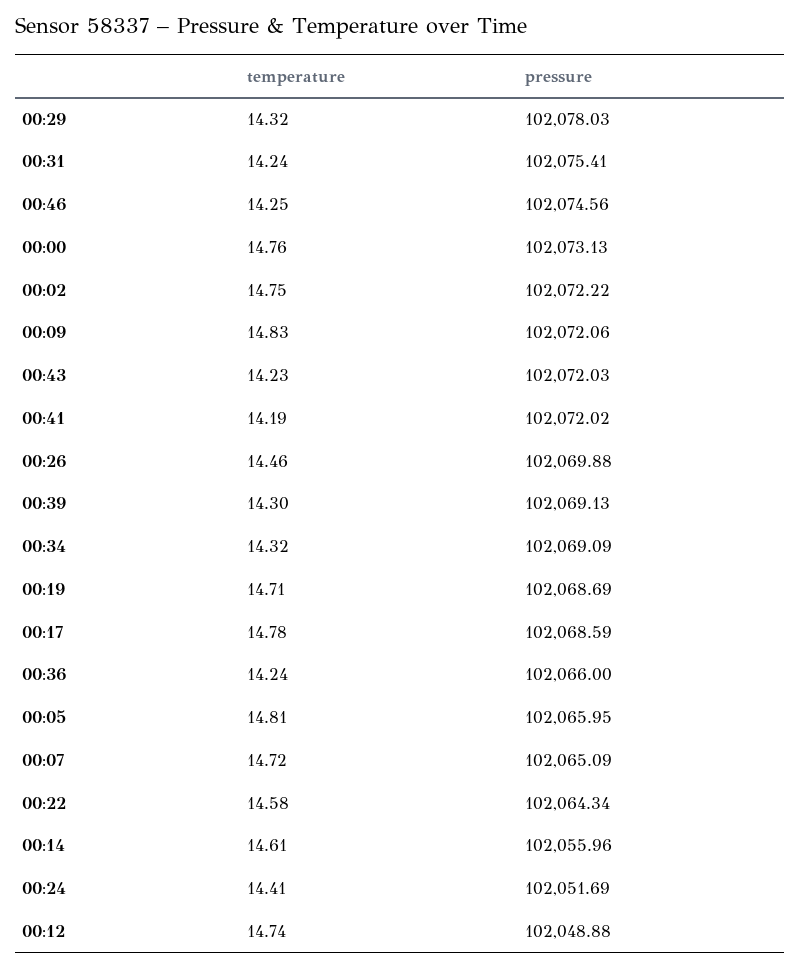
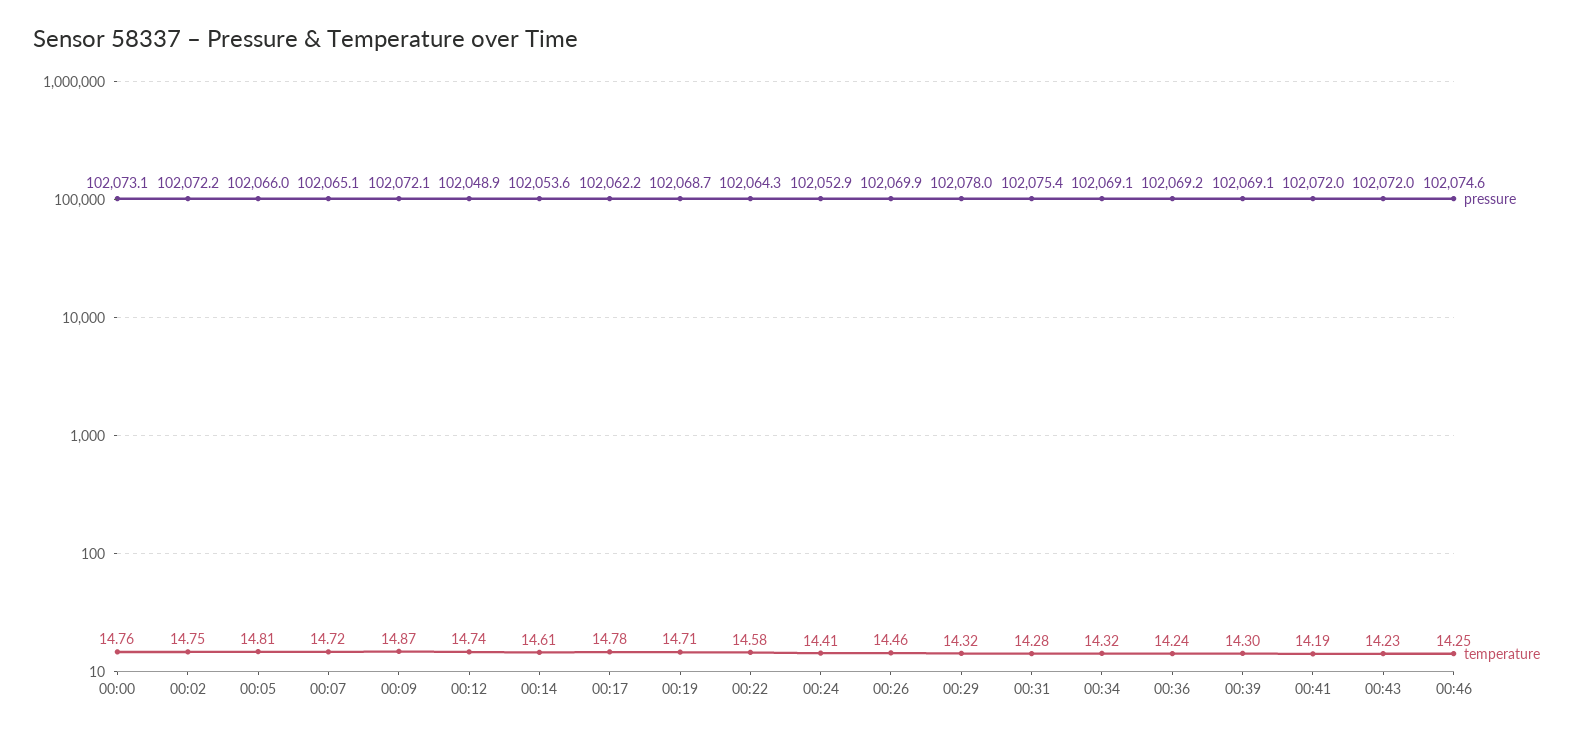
  {
    "temperature": {
      "00:29": 14.32,
-     "00:31": 14.24,
+     "00:31": 14.28,
      "00:46": 14.25,
      "00:00": 14.76,
      "00:02": 14.75,
-     "00:09": 14.83,
+     "00:09": 14.87,
      "00:43": 14.23,
      "00:41": 14.19,
      "00:26": 14.46,
      "00:39": 14.3,
      "00:34": 14.32,
      "00:19": 14.71,
      "00:17": 14.78,
      "00:36": 14.24,
      "00:05": 14.81,
      "00:07": 14.72,
      "00:22": 14.58,
      "00:14": 14.61,
      "00:24": 14.41,
      "00:12": 14.74
    },
    "pressure": {
      "00:29": 102078.03,
      "00:31": 102075.41,
      "00:46": 102074.56,
      "00:00": 102073.13,
      "00:02": 102072.22,
      "00:09": 102072.06,
      "00:43": 102072.03,
      "00:41": 102072.02,
      "00:26": 102069.88,
      "00:39": 102069.13,
      "00:34": 102069.09,
      "00:19": 102068.69,
-     "00:17": 102068.59,
+     "00:17": 102062.2,
-     "00:36": 102066,
+     "00:36": 102069.2,
      "00:05": 102065.95,
      "00:07": 102065.09,
      "00:22": 102064.34,
-     "00:14": 102055.96,
+     "00:14": 102053.6,
-     "00:24": 102051.69,
+     "00:24": 102052.9,
      "00:12": 102048.88
    }
  }

